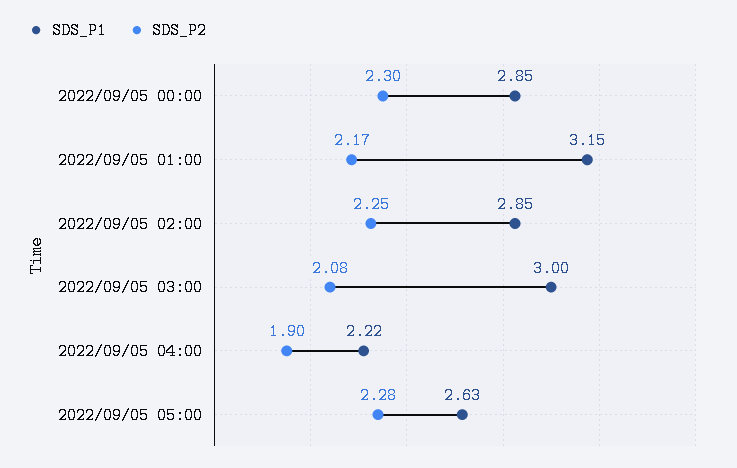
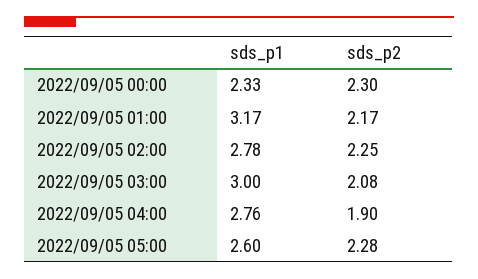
  {
    "SDS_P1": {
-     "2022/09/05 00:00": 2.85,
+     "2022/09/05 00:00": 2.33,
-     "2022/09/05 01:00": 3.15,
+     "2022/09/05 01:00": 3.17,
-     "2022/09/05 02:00": 2.85,
+     "2022/09/05 02:00": 2.78,
      "2022/09/05 03:00": 3,
-     "2022/09/05 04:00": 2.22,
+     "2022/09/05 04:00": 2.76,
-     "2022/09/05 05:00": 2.63
+     "2022/09/05 05:00": 2.6
    },
    "SDS_P2": {
      "2022/09/05 00:00": 2.3,
      "2022/09/05 01:00": 2.17,
      "2022/09/05 02:00": 2.25,
      "2022/09/05 03:00": 2.08,
      "2022/09/05 04:00": 1.9,
      "2022/09/05 05:00": 2.28
    }
  }

